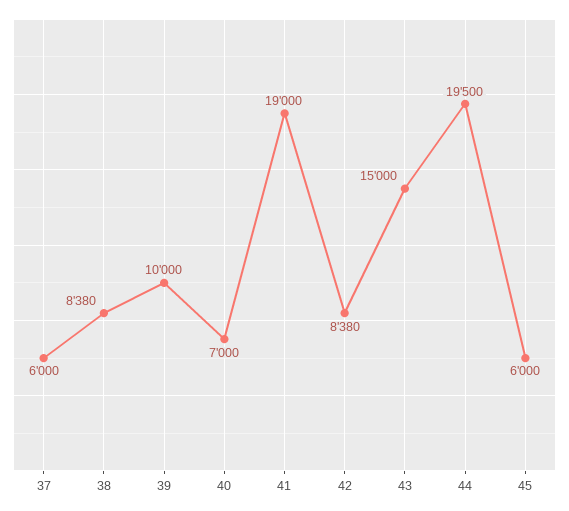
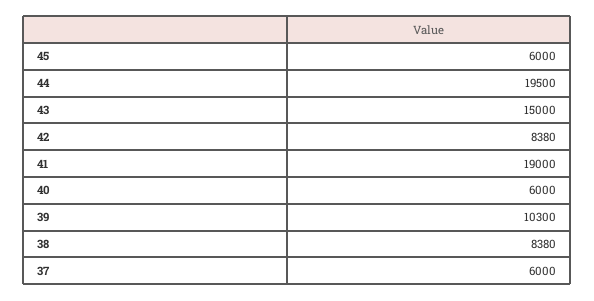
  {
    "37": 6000,
    "38": 8380,
-   "39": 10000,
+   "39": 10300,
-   "40": 7000,
+   "40": 6000,
    "41": 19000,
    "42": 8380,
    "43": 15000,
    "44": 19500,
    "45": 6000
  }

